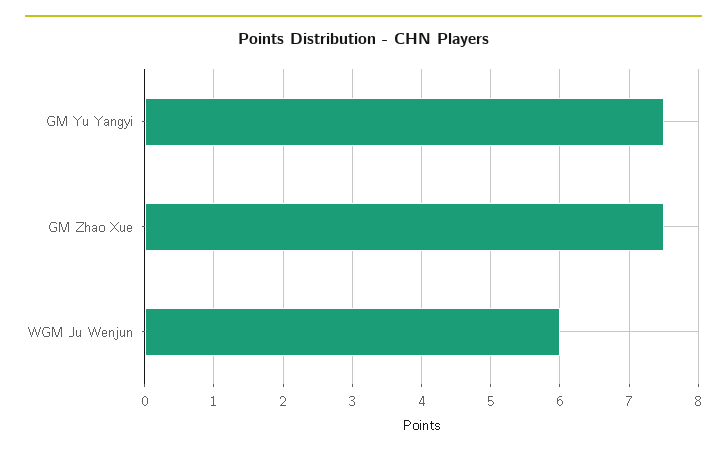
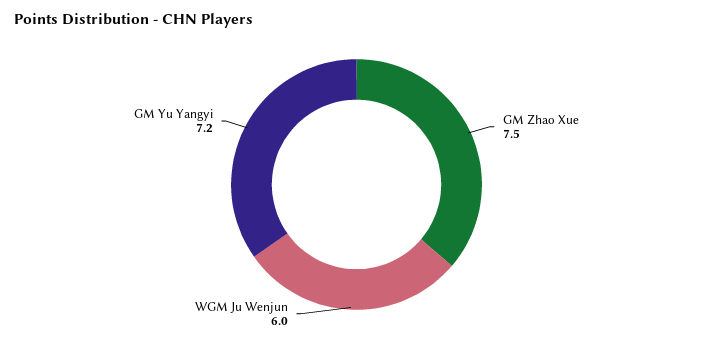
  {
-   "GM Yu Yangyi": 7.5,
+   "GM Yu Yangyi": 7.2,
    "GM Zhao Xue": 7.5,
    "WGM Ju Wenjun": 6
  }

